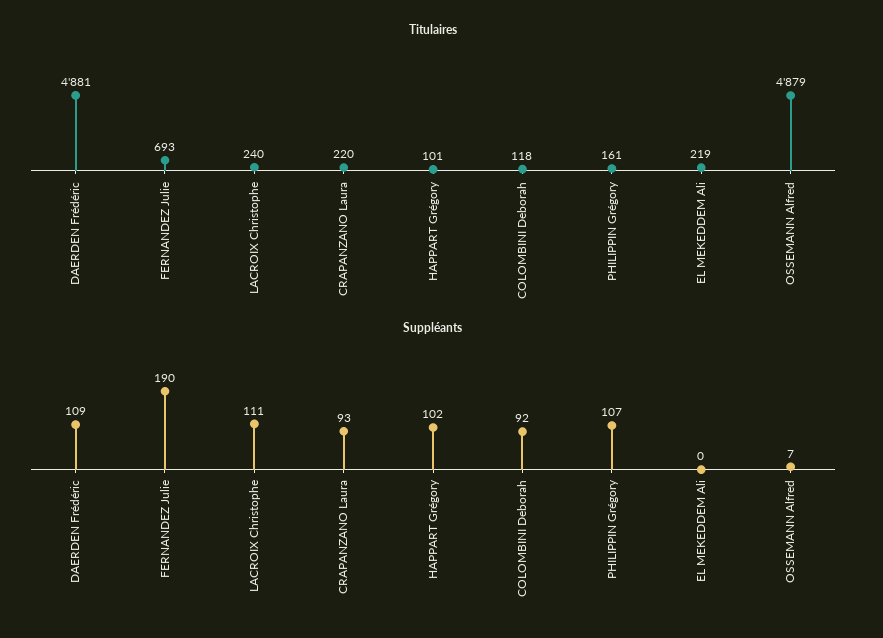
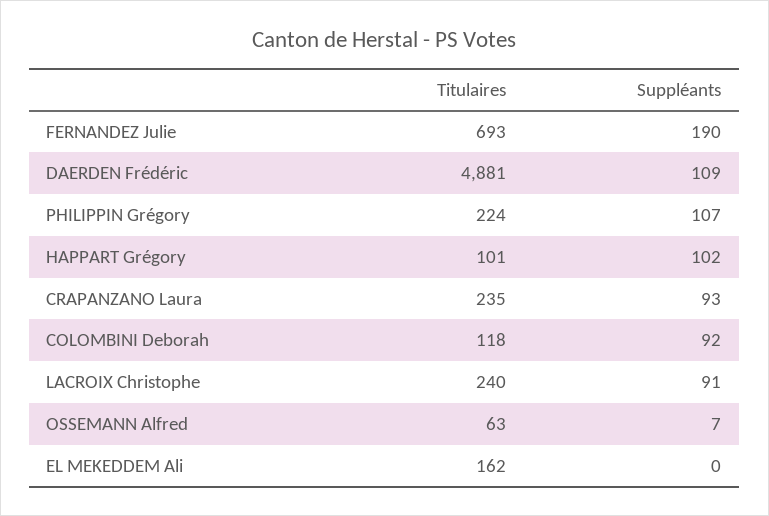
  {
    "Titulaires": {
      "DAERDEN Frédéric": 4881,
      "FERNANDEZ Julie": 693,
      "LACROIX Christophe": 240,
-     "CRAPANZANO Laura": 220,
+     "CRAPANZANO Laura": 235,
      "HAPPART Grégory": 101,
      "COLOMBINI Deborah": 118,
-     "PHILIPPIN Grégory": 161,
+     "PHILIPPIN Grégory": 224,
-     "EL MEKEDDEM Ali": 219,
+     "EL MEKEDDEM Ali": 162,
-     "OSSEMANN Alfred": 4879
+     "OSSEMANN Alfred": 63
    },
    "Suppléants": {
      "DAERDEN Frédéric": 109,
      "FERNANDEZ Julie": 190,
-     "LACROIX Christophe": 111,
+     "LACROIX Christophe": 91,
      "CRAPANZANO Laura": 93,
      "HAPPART Grégory": 102,
      "COLOMBINI Deborah": 92,
      "PHILIPPIN Grégory": 107,
      "EL MEKEDDEM Ali": 0,
      "OSSEMANN Alfred": 7
    }
  }

